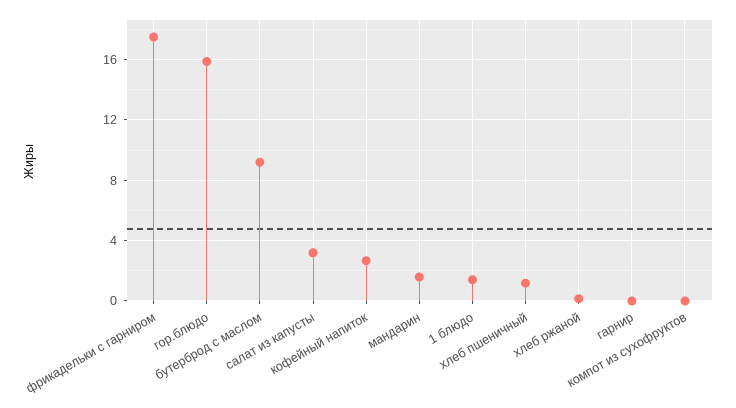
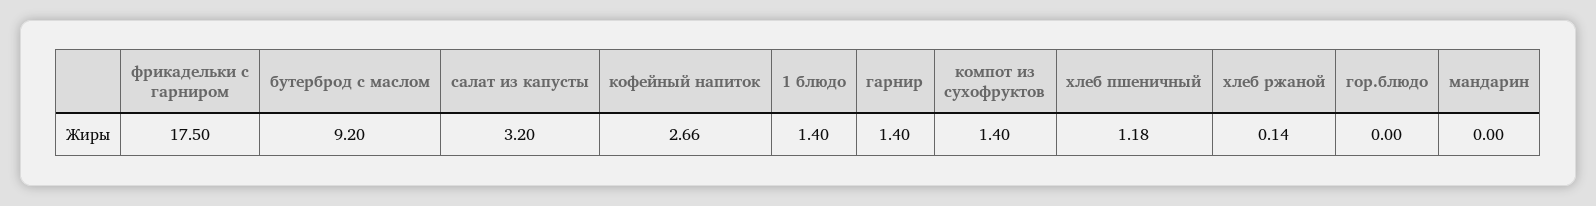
  {
    "фрикадельки с гарниром": 17.5,
-   "гор.блюдо": 16,
+   "гор.блюдо": 0,
    "бутерброд с маслом": 9.2,
    "салат из капусты": 3.2,
    "кофейный напиток": 2.66,
-   "мандарин": 1.5,
+   "мандарин": 0,
    "1 блюдо": 1.4,
    "хлеб пшеничный": 1.18,
    "хлеб ржаной": 0.14,
-   "гарнир": 0,
+   "гарнир": 1.4,
-   "компот из сухофруктов": 0
+   "компот из сухофруктов": 1.4
  }

